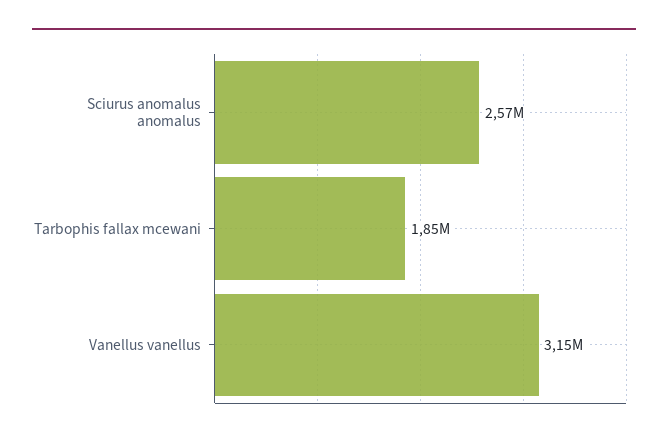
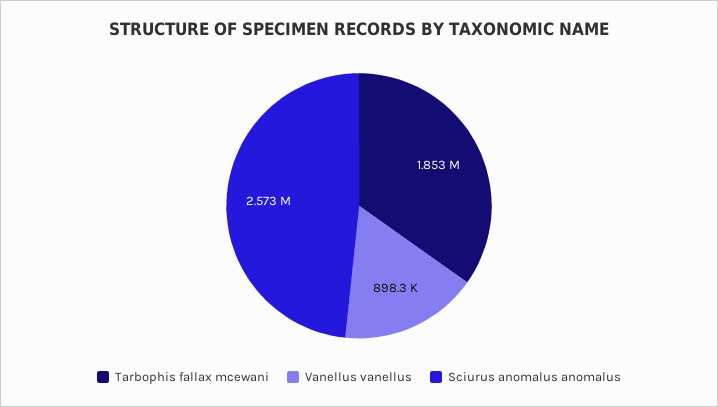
  {
    "Sciurus anomalus anomalus": 2573000,
    "Tarbophis fallax mcewani": 1853000,
-   "Vanellus vanellus": 3150000
+   "Vanellus vanellus": 898300
  }

